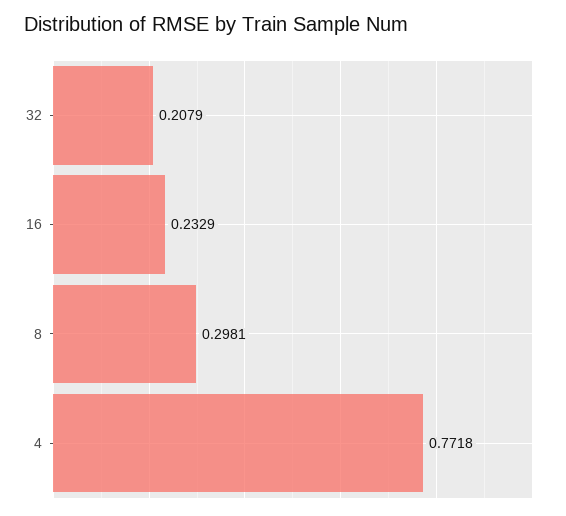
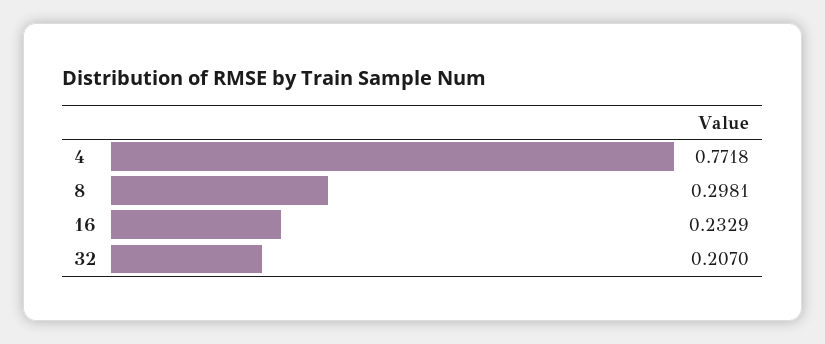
  {
-   "32": 0.2079,
+   "32": 0.207,
    "16": 0.2329,
    "8": 0.2981,
    "4": 0.7718
  }

